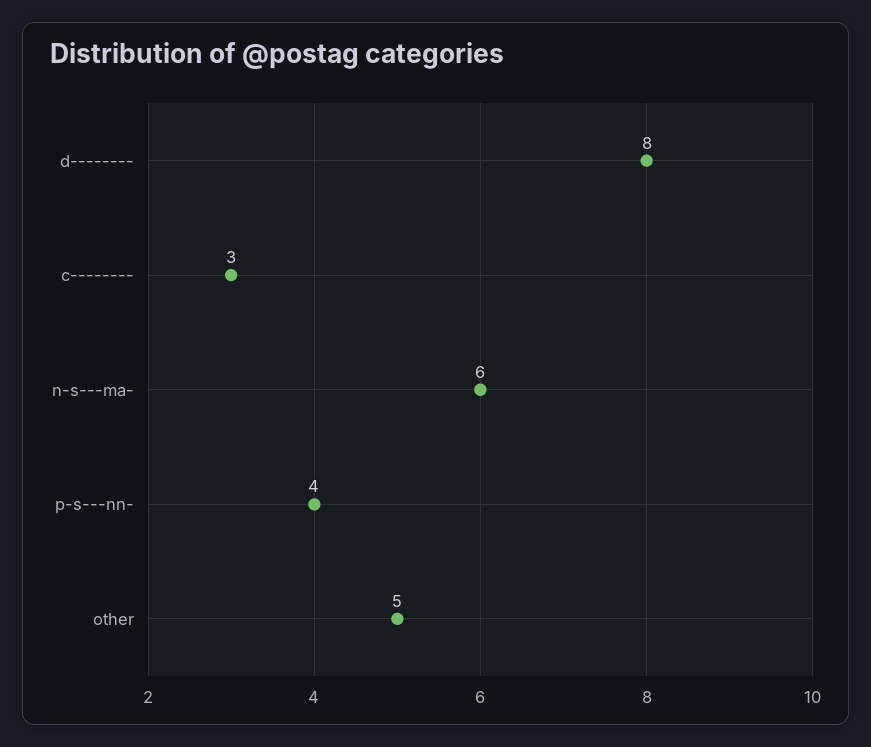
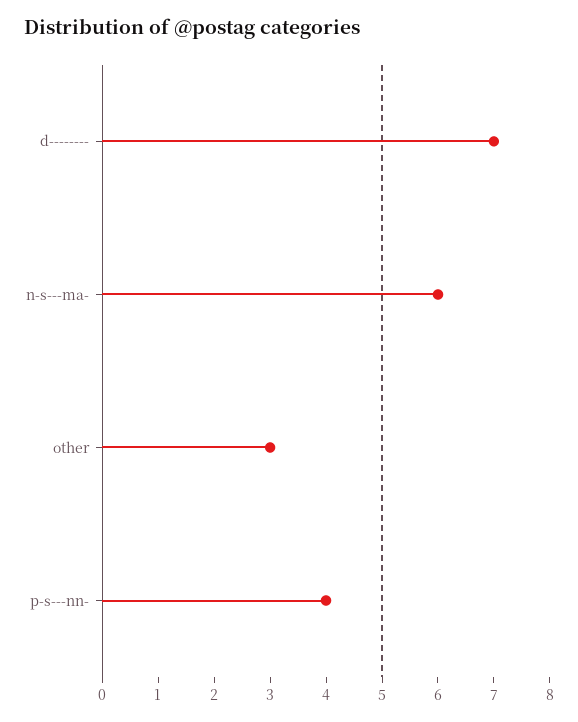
  {
-   "d--------": 8,
+   "d--------": 7,
-   "c--------": 3,
    "n-s---ma-": 6,
    "p-s---nn-": 4,
-   "other": 5
+   "other": 3
  }

